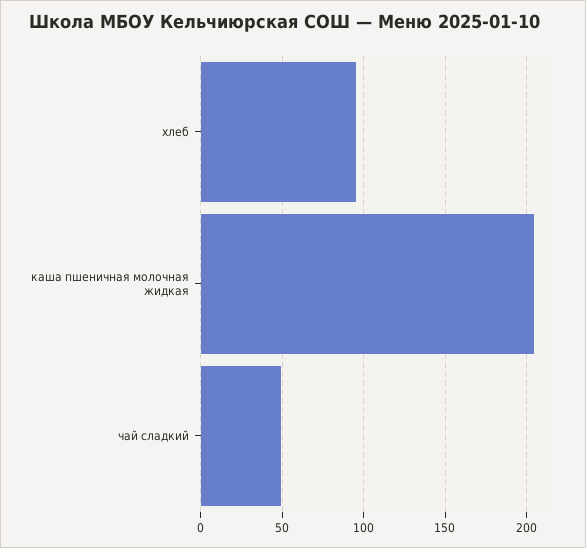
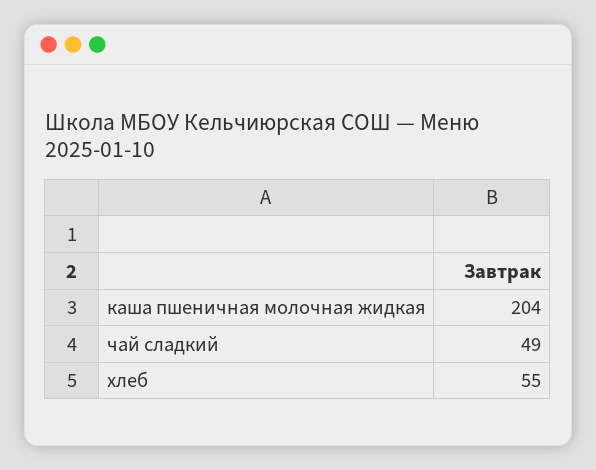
  {
-   "хлеб": 95,
+   "хлеб": 55,
    "каша пшеничная молочная жидкая": 204,
    "чай сладкий": 49
  }

